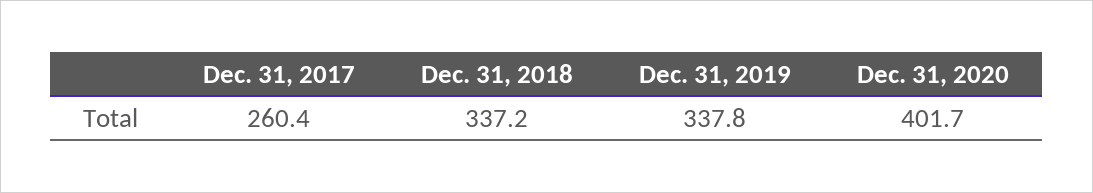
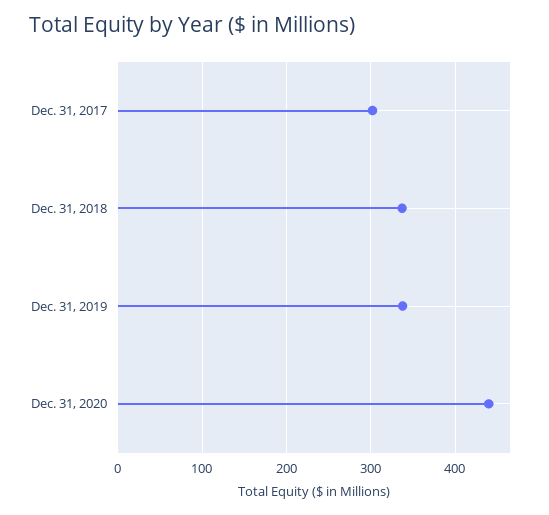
  {
-   "Dec. 31, 2017": 260.4,
+   "Dec. 31, 2017": 300,
    "Dec. 31, 2018": 337.2,
    "Dec. 31, 2019": 337.8,
-   "Dec. 31, 2020": 401.7
+   "Dec. 31, 2020": 440
  }

